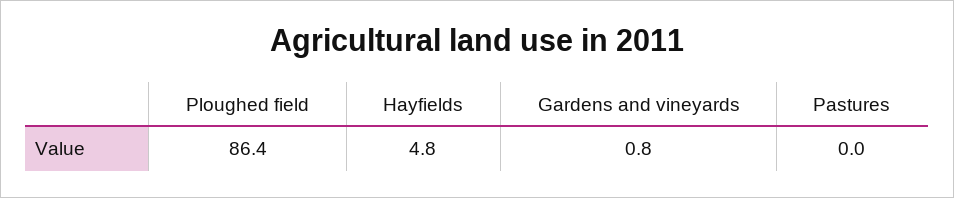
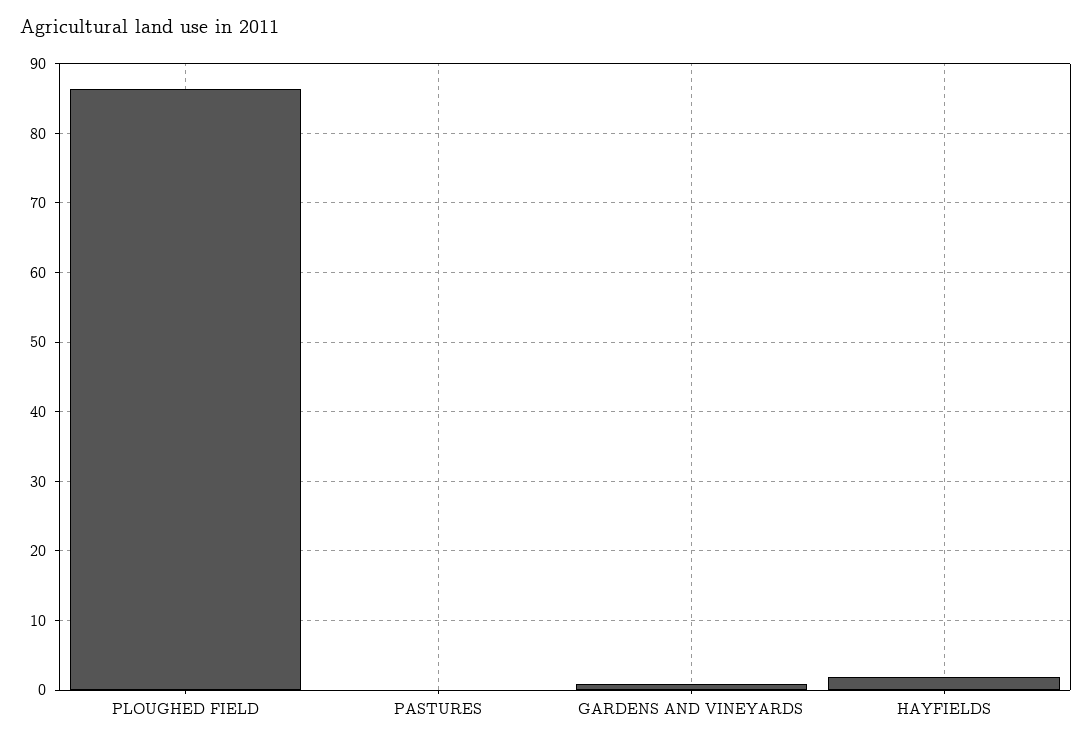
  {
    "Ploughed field": 86.4,
-   "Hayfields": 4.8,
+   "Hayfields": 2,
    "Gardens and vineyards": 0.8,
    "Pastures": 0
  }

